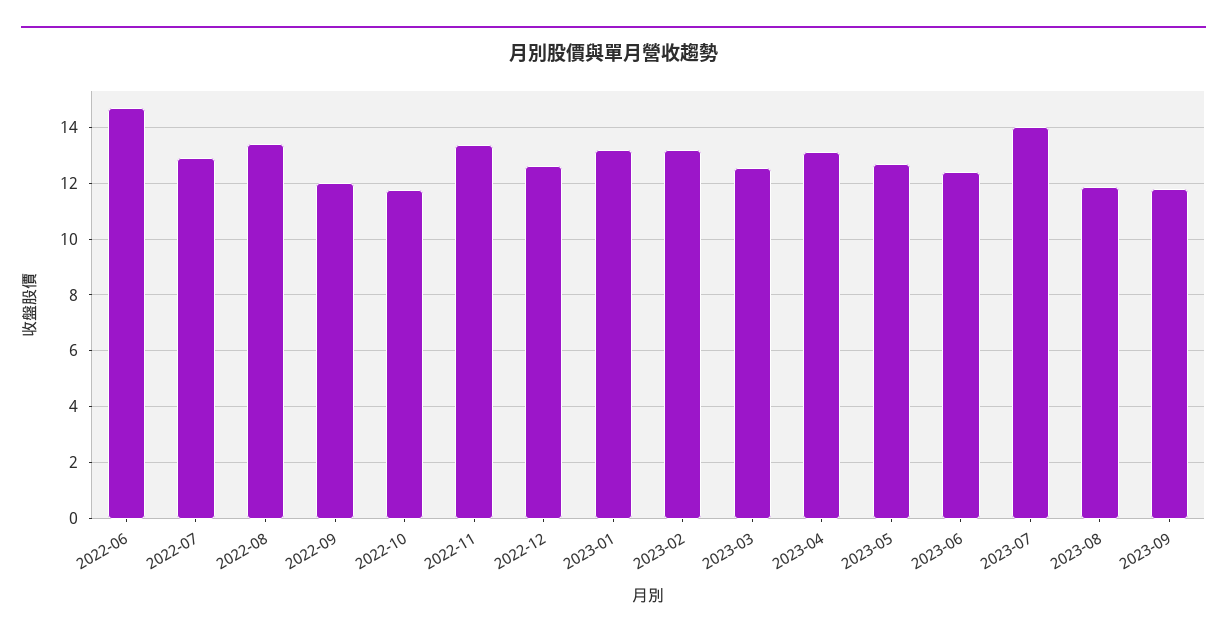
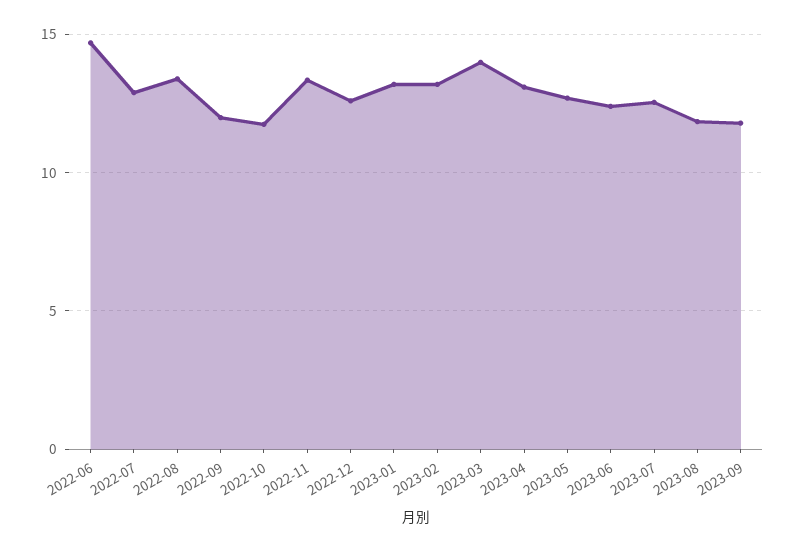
  {
    "2022-06": 14.75,
    "2022-07": 13,
    "2022-08": 13.5,
    "2022-09": 12,
    "2022-10": 11.75,
    "2022-11": 13.25,
    "2022-12": 12.5,
    "2023-01": 13.25,
    "2023-02": 13.25,
-   "2023-03": 12.5,
+   "2023-03": 14,
    "2023-04": 13,
    "2023-05": 12.75,
    "2023-06": 12.5,
-   "2023-07": 14,
+   "2023-07": 12.5,
    "2023-08": 11.75,
    "2023-09": 11.75
  }

